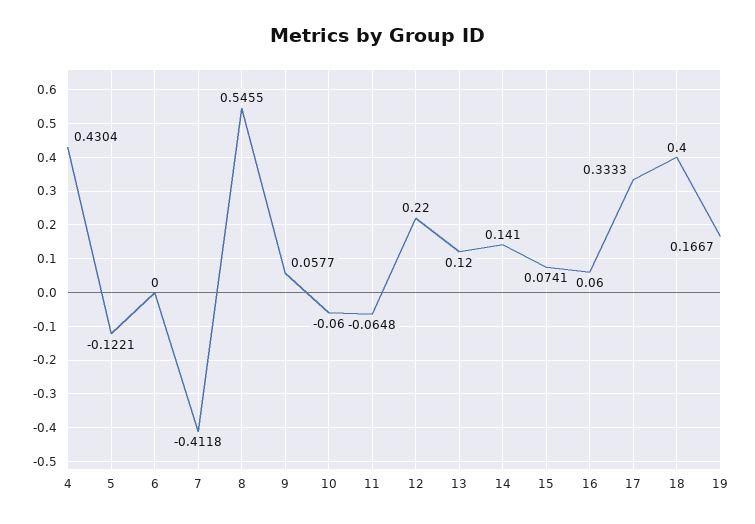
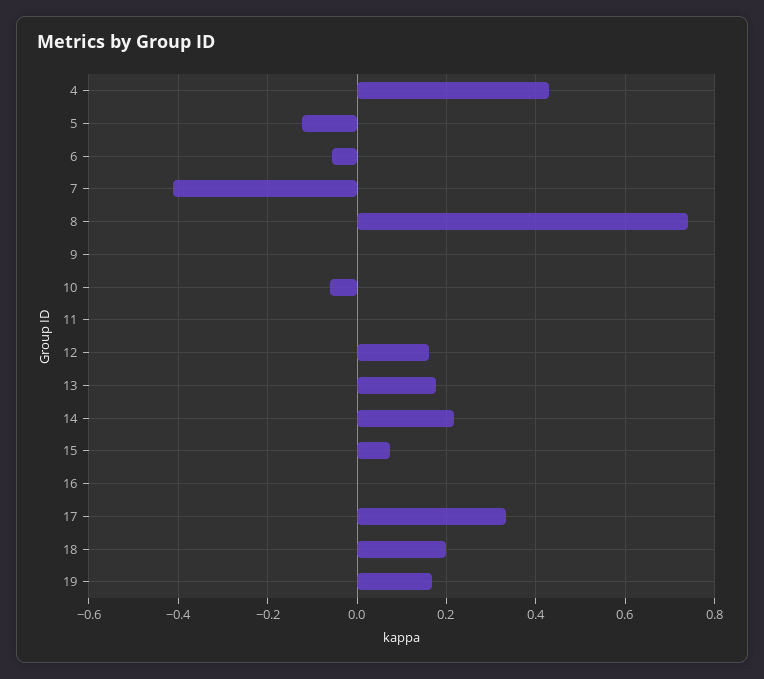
  {
    "4": 0.4304,
    "5": -0.1221,
-   "6": 0,
+   "6": -0.06,
    "7": -0.4118,
-   "8": 0.5455,
+   "8": 0.74,
-   "9": 0.0577,
+   "9": 0,
    "10": -0.06,
-   "11": -0.0648,
+   "11": 0,
-   "12": 0.22,
+   "12": 0.16,
-   "13": 0.12,
+   "13": 0.18,
-   "14": 0.141,
+   "14": 0.22,
    "15": 0.0741,
-   "16": 0.06,
+   "16": 0,
    "17": 0.3333,
-   "18": 0.4,
+   "18": 0.2,
    "19": 0.1667
  }

